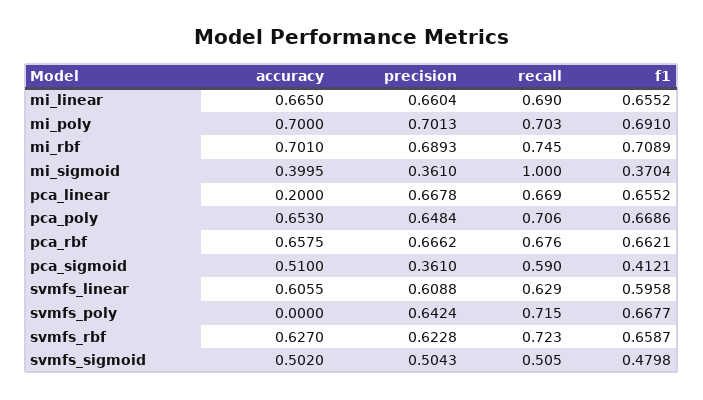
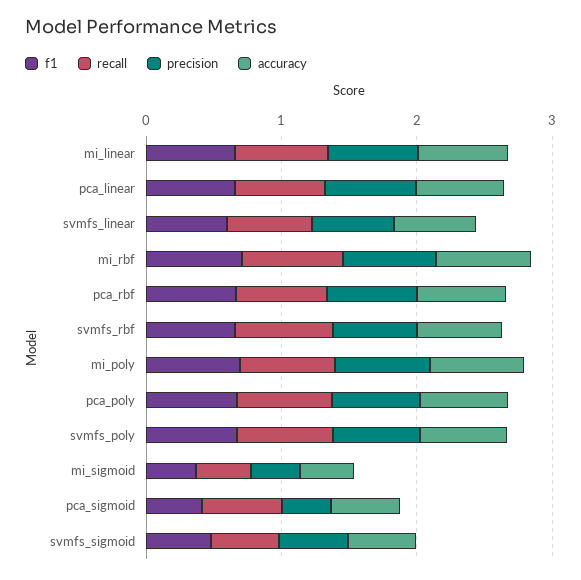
  {
    "accuracy": {
      "mi_linear": 0.665,
      "mi_poly": 0.7,
      "mi_rbf": 0.701,
      "mi_sigmoid": 0.3995,
-     "pca_linear": 0.2,
+     "pca_linear": 0.6,
      "pca_poly": 0.653,
      "pca_rbf": 0.6575,
      "pca_sigmoid": 0.51,
      "svmfs_linear": 0.6055,
-     "svmfs_poly": 0,
+     "svmfs_poly": 0.6,
      "svmfs_rbf": 0.627,
      "svmfs_sigmoid": 0.502
    },
    "precision": {
      "mi_linear": 0.6604,
      "mi_poly": 0.7013,
      "mi_rbf": 0.6893,
      "mi_sigmoid": 0.361,
      "pca_linear": 0.6678,
      "pca_poly": 0.6484,
      "pca_rbf": 0.6662,
      "pca_sigmoid": 0.361,
      "svmfs_linear": 0.6088,
      "svmfs_poly": 0.6424,
      "svmfs_rbf": 0.6228,
      "svmfs_sigmoid": 0.5043
    },
    "recall": {
      "mi_linear": 0.69,
      "mi_poly": 0.703,
      "mi_rbf": 0.745,
-     "mi_sigmoid": 1,
+     "mi_sigmoid": 0.4,
      "pca_linear": 0.669,
      "pca_poly": 0.706,
      "pca_rbf": 0.676,
      "pca_sigmoid": 0.59,
      "svmfs_linear": 0.629,
      "svmfs_poly": 0.715,
      "svmfs_rbf": 0.723,
      "svmfs_sigmoid": 0.505
    },
    "f1": {
      "mi_linear": 0.6552,
      "mi_poly": 0.691,
      "mi_rbf": 0.7089,
      "mi_sigmoid": 0.3704,
      "pca_linear": 0.6552,
      "pca_poly": 0.6686,
      "pca_rbf": 0.6621,
      "pca_sigmoid": 0.4121,
      "svmfs_linear": 0.5958,
      "svmfs_poly": 0.6677,
      "svmfs_rbf": 0.6587,
      "svmfs_sigmoid": 0.4798
    }
  }

